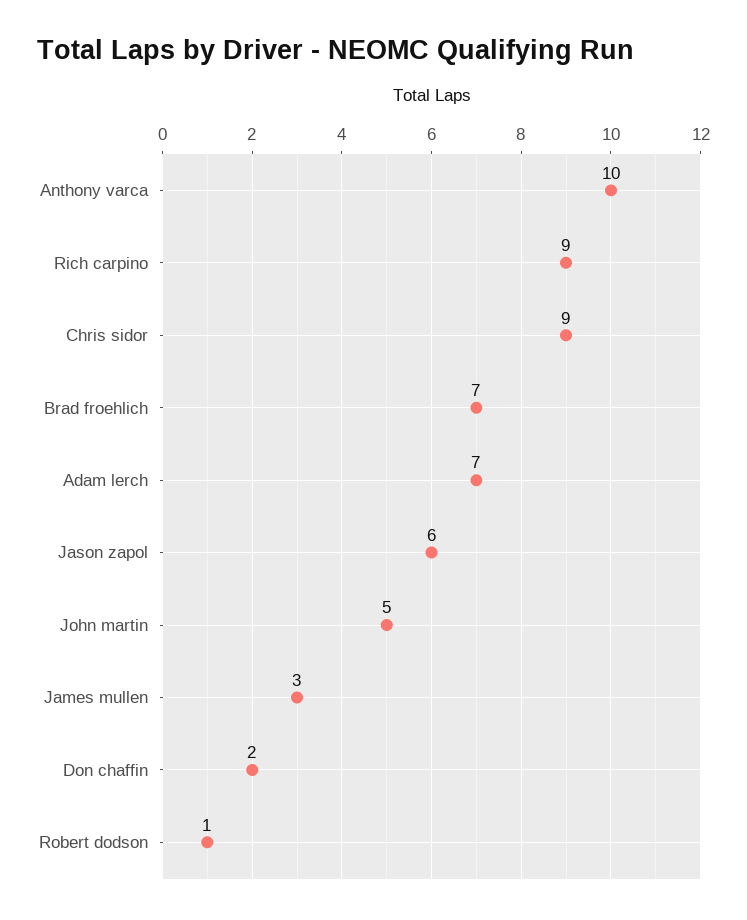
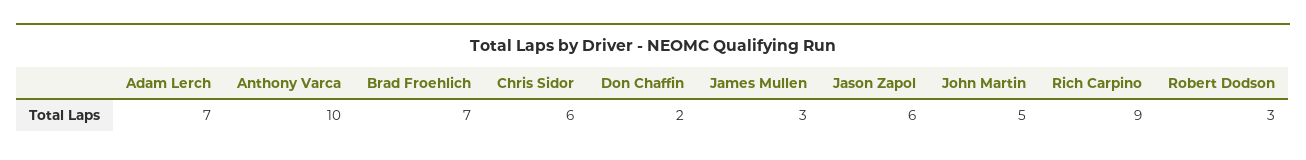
  {
    "Anthony varca": 10,
    "Rich carpino": 9,
-   "Chris sidor": 9,
+   "Chris sidor": 6,
    "Brad froehlich": 7,
    "Adam lerch": 7,
    "Jason zapol": 6,
    "John martin": 5,
    "James mullen": 3,
    "Don chaffin": 2,
-   "Robert dodson": 1
+   "Robert dodson": 3
  }

